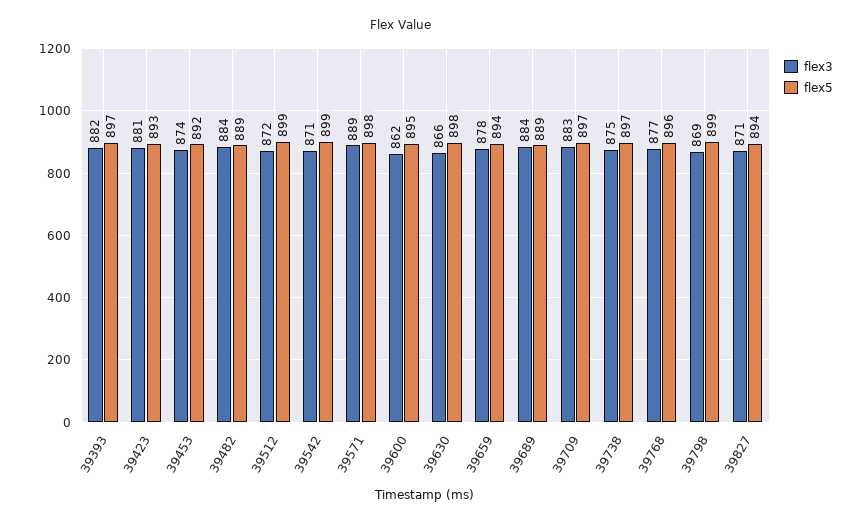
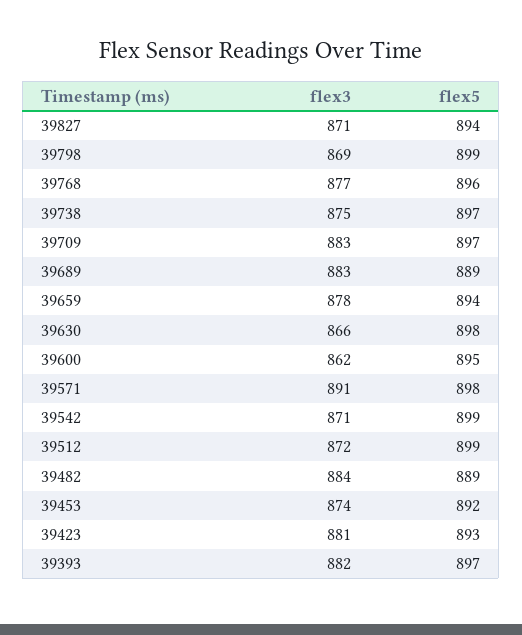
  {
    "flex3": {
      "39393": 882,
      "39423": 881,
      "39453": 874,
      "39482": 884,
      "39512": 872,
      "39542": 871,
-     "39571": 889,
+     "39571": 891,
      "39600": 862,
      "39630": 866,
      "39659": 878,
-     "39689": 884,
+     "39689": 883,
      "39709": 883,
      "39738": 875,
      "39768": 877,
      "39798": 869,
      "39827": 871
    },
    "flex5": {
      "39393": 897,
      "39423": 893,
      "39453": 892,
      "39482": 889,
      "39512": 899,
      "39542": 899,
      "39571": 898,
      "39600": 895,
      "39630": 898,
      "39659": 894,
      "39689": 889,
      "39709": 897,
      "39738": 897,
      "39768": 896,
      "39798": 899,
      "39827": 894
    }
  }

